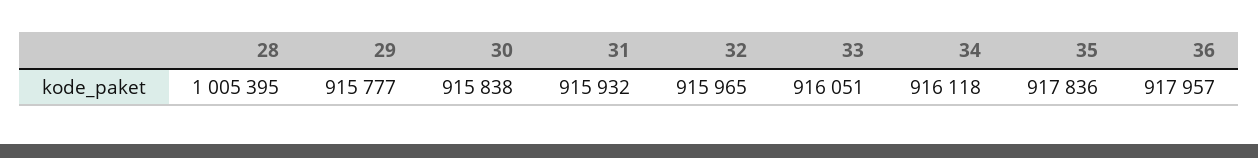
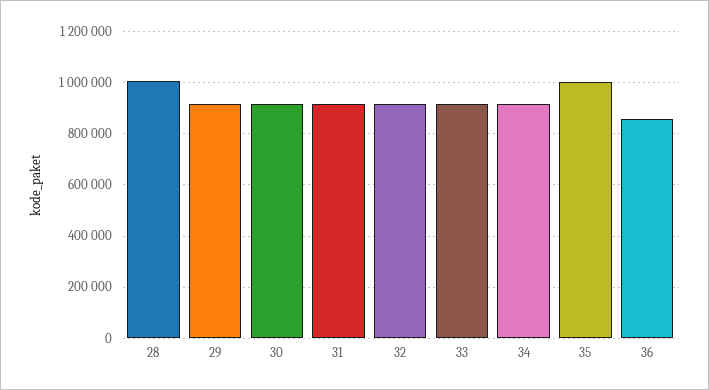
  {
    "28": 1005395,
    "29": 915777,
    "30": 915838,
    "31": 915932,
    "32": 915965,
    "33": 916051,
    "34": 916118,
-   "35": 917836,
+   "35": 1000000,
-   "36": 917957
+   "36": 850000
  }

